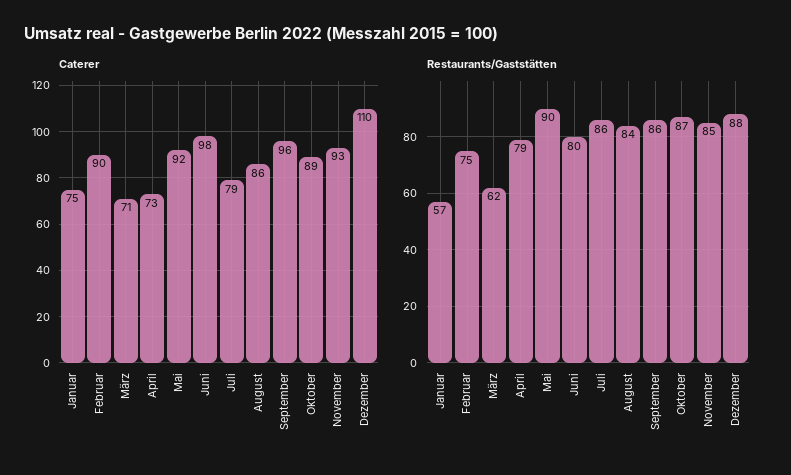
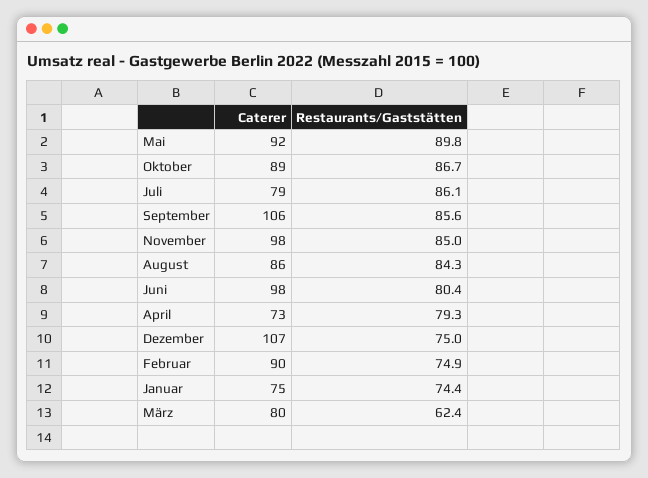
  {
    "Caterer": {
      "Januar": 75,
      "Februar": 90,
-     "März": 71,
+     "März": 80,
      "April": 73,
      "Mai": 92,
      "Juni": 98,
      "Juli": 79,
      "August": 86,
-     "September": 96,
+     "September": 106,
      "Oktober": 89,
-     "November": 93,
+     "November": 98,
-     "Dezember": 110
+     "Dezember": 107
    },
    "Restaurants/Gaststätten": {
-     "Januar": 57,
+     "Januar": 74.4,
      "Februar": 74.9,
      "März": 62.4,
      "April": 79.3,
      "Mai": 89.8,
      "Juni": 80.4,
      "Juli": 86.1,
      "August": 84.3,
      "September": 85.6,
      "Oktober": 86.7,
      "November": 85,
-     "Dezember": 88
+     "Dezember": 75
    }
  }

